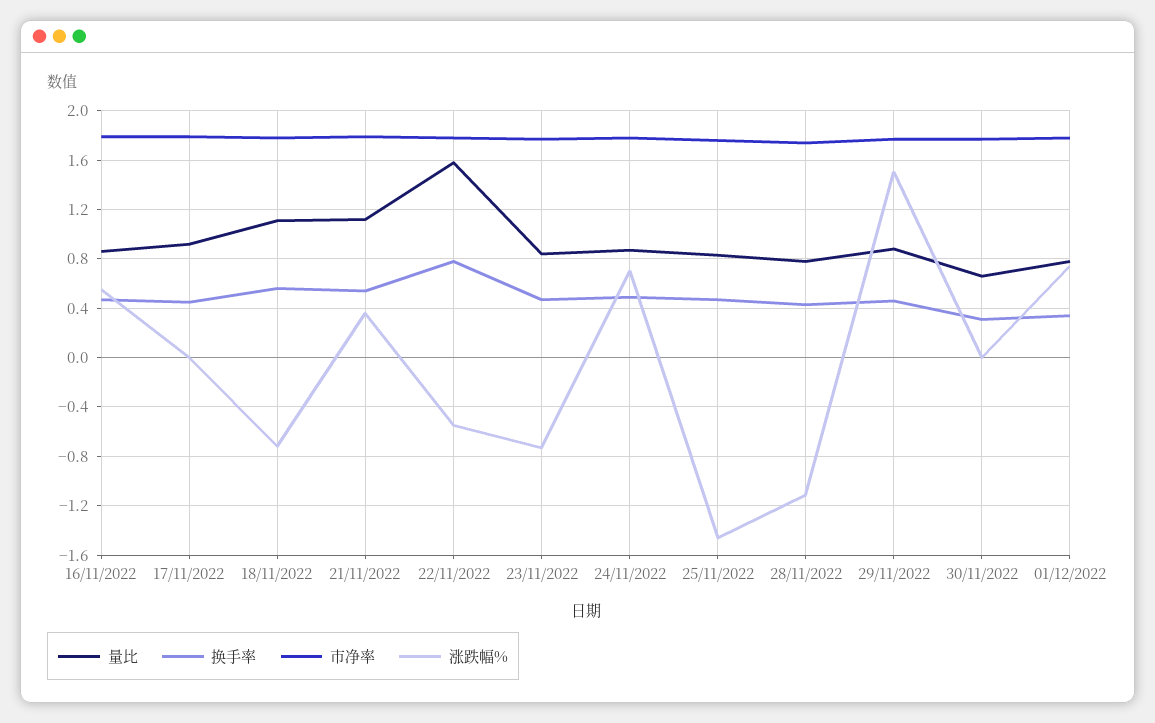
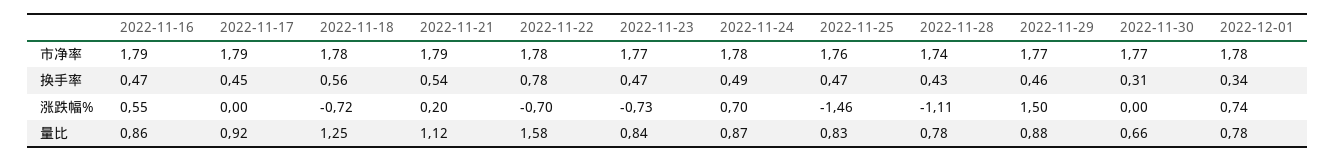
  {
    "量比": {
      "16/11/2022": 0.86,
      "17/11/2022": 0.92,
-     "18/11/2022": 1.1,
+     "18/11/2022": 1.25,
      "21/11/2022": 1.12,
      "22/11/2022": 1.58,
      "23/11/2022": 0.84,
      "24/11/2022": 0.87,
      "25/11/2022": 0.83,
      "28/11/2022": 0.78,
      "29/11/2022": 0.88,
      "30/11/2022": 0.66,
      "01/12/2022": 0.78
    },
    "换手率": {
      "16/11/2022": 0.47,
      "17/11/2022": 0.45,
      "18/11/2022": 0.56,
      "21/11/2022": 0.54,
      "22/11/2022": 0.78,
      "23/11/2022": 0.47,
      "24/11/2022": 0.49,
      "25/11/2022": 0.47,
      "28/11/2022": 0.43,
      "29/11/2022": 0.46,
      "30/11/2022": 0.31,
      "01/12/2022": 0.34
    },
    "市净率": {
      "16/11/2022": 1.79,
      "17/11/2022": 1.79,
      "18/11/2022": 1.78,
      "21/11/2022": 1.79,
      "22/11/2022": 1.78,
      "23/11/2022": 1.77,
      "24/11/2022": 1.78,
      "25/11/2022": 1.76,
      "28/11/2022": 1.74,
      "29/11/2022": 1.77,
      "30/11/2022": 1.77,
      "01/12/2022": 1.78
    },
    "涨跌幅%": {
      "16/11/2022": 0.55,
      "17/11/2022": 0,
      "18/11/2022": -0.72,
-     "21/11/2022": 0.35,
+     "21/11/2022": 0.2,
-     "22/11/2022": -0.55,
+     "22/11/2022": -0.7,
      "23/11/2022": -0.73,
      "24/11/2022": 0.7,
      "25/11/2022": -1.46,
      "28/11/2022": -1.11,
      "29/11/2022": 1.5,
      "30/11/2022": 0,
      "01/12/2022": 0.74
    }
  }

